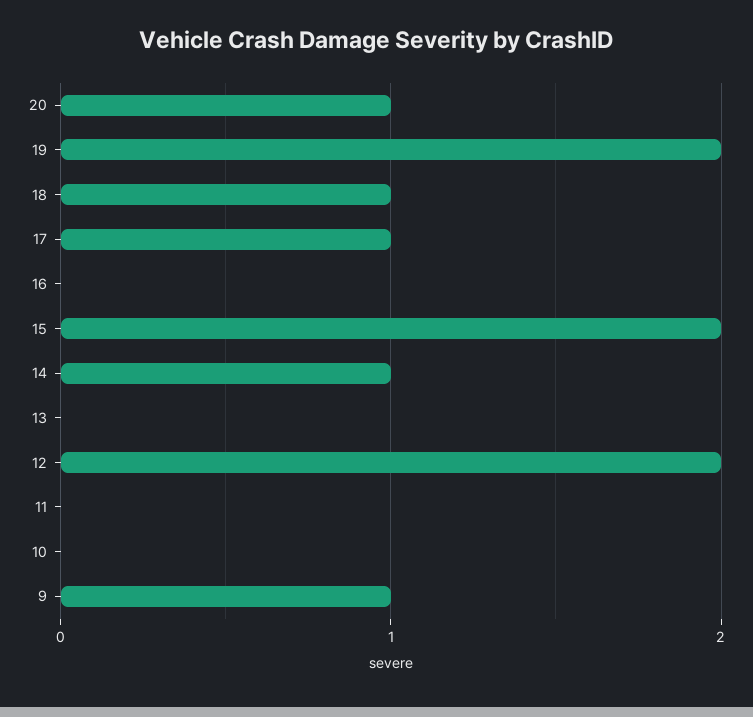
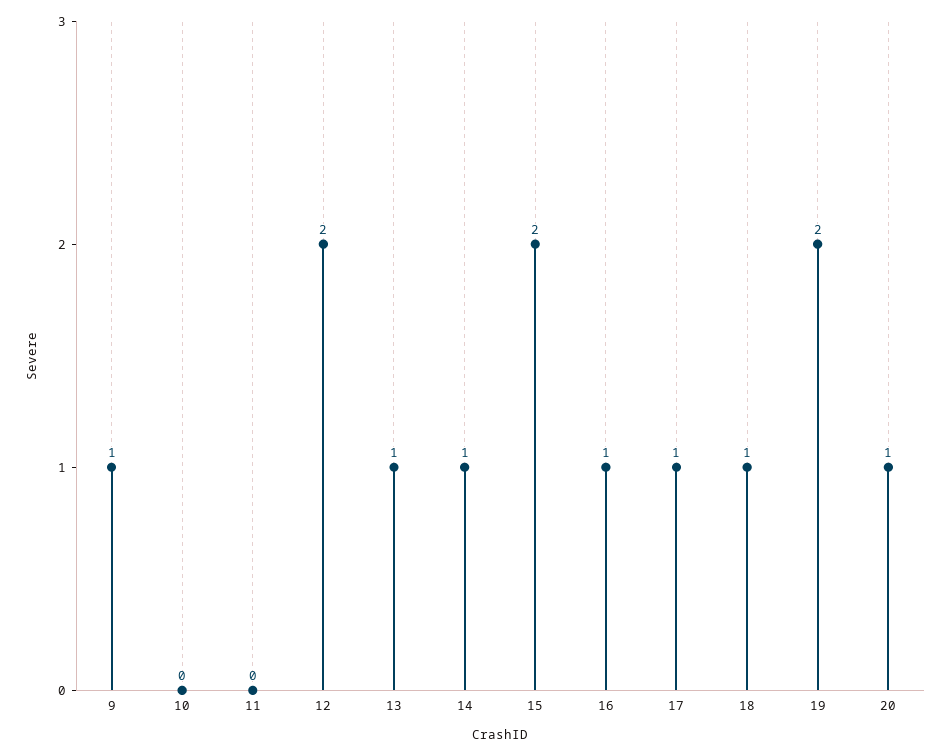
  {
    "20": 1,
    "19": 2,
    "18": 1,
    "17": 1,
-   "16": 0,
+   "16": 1,
    "15": 2,
    "14": 1,
-   "13": 0,
+   "13": 1,
    "12": 2,
    "11": 0,
    "10": 0,
    "9": 1
  }

